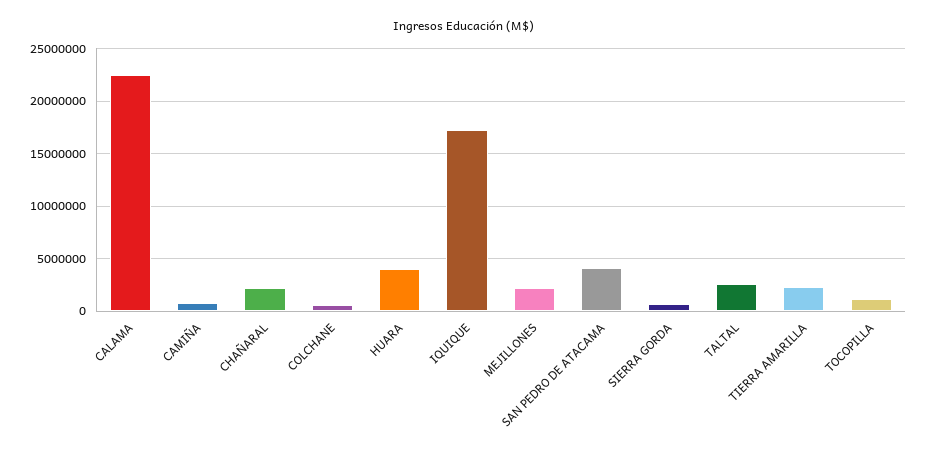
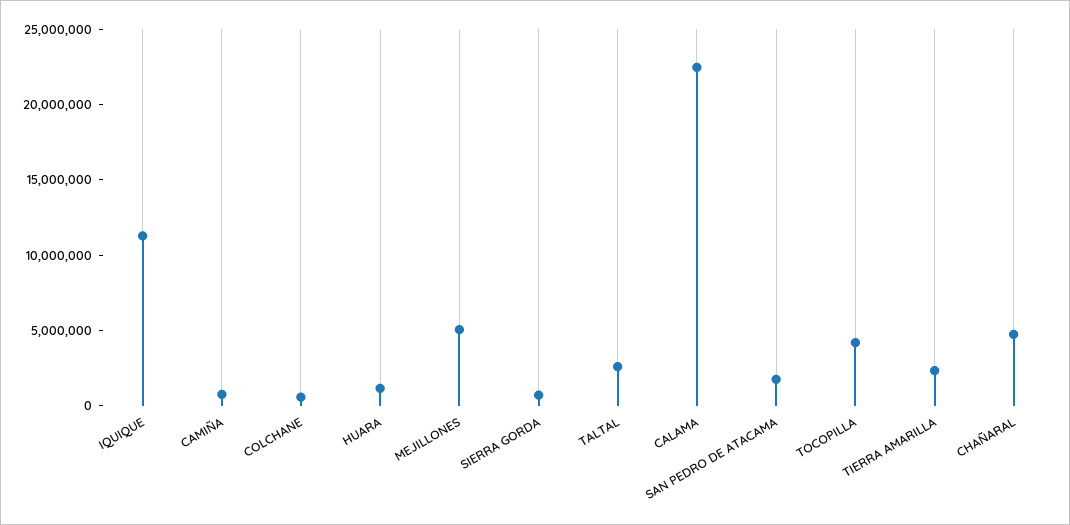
  {
    "CALAMA": 22000000,
    "CAMIÑA": 1000000,
-   "CHAÑARAL": 2000000,
+   "CHAÑARAL": 5000000,
    "COLCHANE": 1000000,
-   "HUARA": 4000000,
+   "HUARA": 1000000,
-   "IQUIQUE": 17000000,
+   "IQUIQUE": 11000000,
-   "MEJILLONES": 2000000,
+   "MEJILLONES": 5000000,
-   "SAN PEDRO DE ATACAMA": 4000000,
+   "SAN PEDRO DE ATACAMA": 2000000,
    "SIERRA GORDA": 1000000,
    "TALTAL": 3000000,
    "TIERRA AMARILLA": 2000000,
-   "TOCOPILLA": 1000000
+   "TOCOPILLA": 4000000
  }

